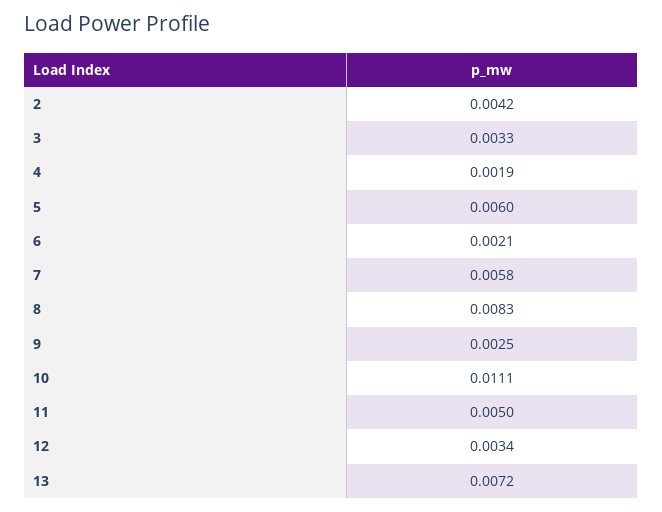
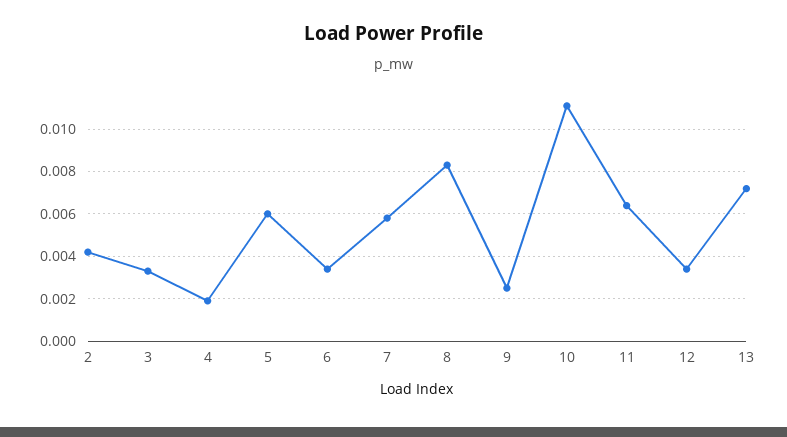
  {
    "2": 0.0042,
    "3": 0.0033,
    "4": 0.0019,
    "5": 0.006,
-   "6": 0.0021,
+   "6": 0.0035,
    "7": 0.0058,
    "8": 0.0083,
    "9": 0.0025,
    "10": 0.0111,
-   "11": 0.005,
+   "11": 0.0065,
    "12": 0.0034,
    "13": 0.0072
  }

